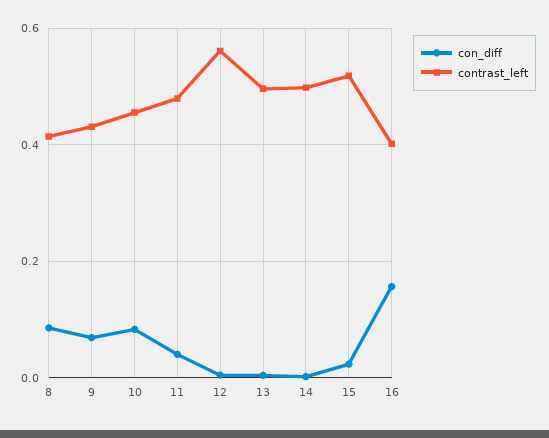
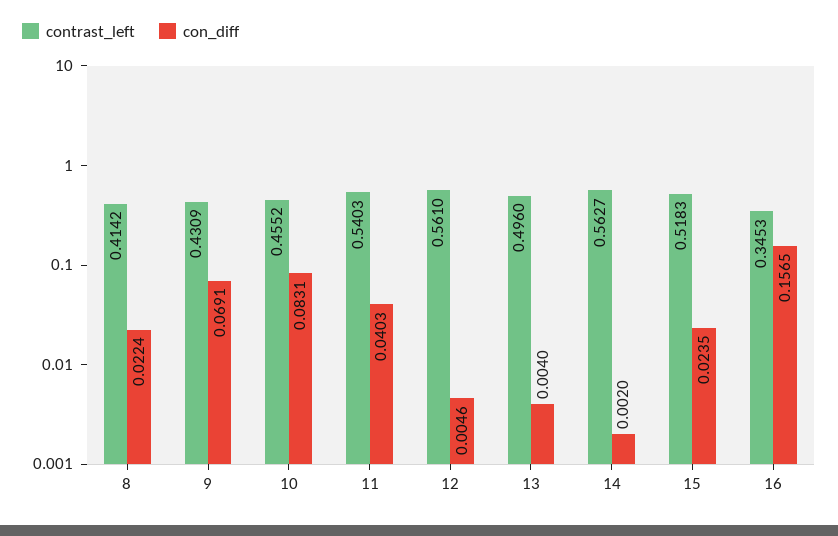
  {
    "con_diff": {
-     "8": 0.08,
+     "8": 0.0224,
      "9": 0.0691,
      "10": 0.0831,
      "11": 0.0403,
      "12": 0.0046,
      "13": 0.004,
      "14": 0.002,
      "15": 0.0235,
      "16": 0.1565
    },
    "contrast_left": {
      "8": 0.4142,
      "9": 0.4309,
      "10": 0.4552,
-     "11": 0.48,
+     "11": 0.5403,
      "12": 0.561,
      "13": 0.496,
-     "14": 0.5,
+     "14": 0.5627,
      "15": 0.5183,
-     "16": 0.4
+     "16": 0.3453
    }
  }

